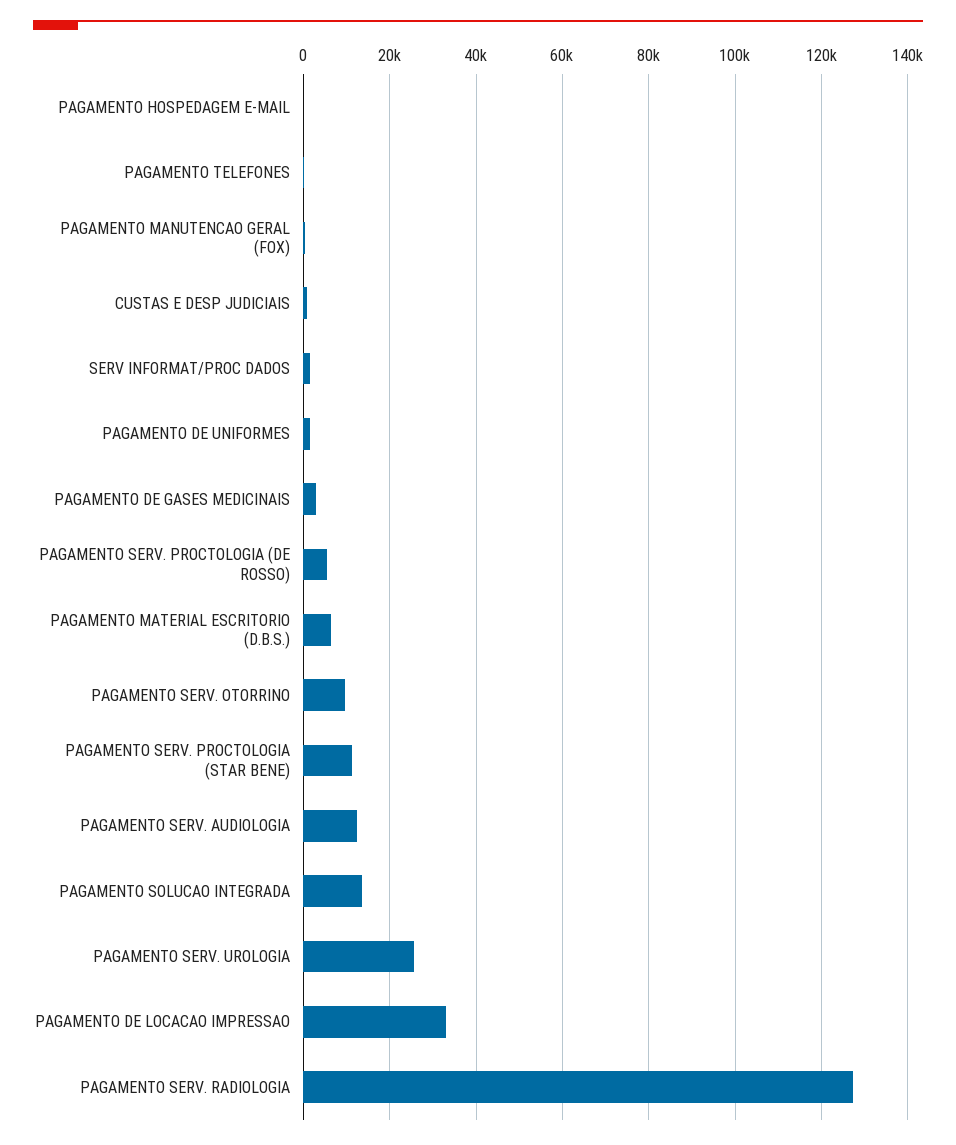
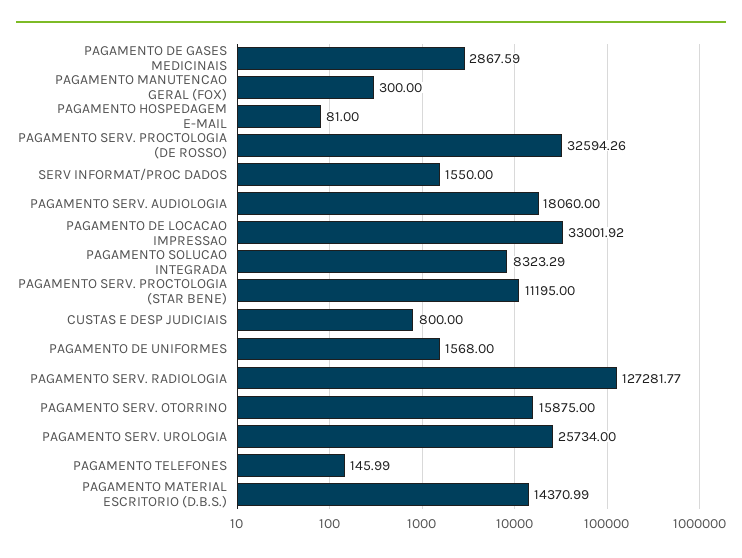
  {
    "PAGAMENTO HOSPEDAGEM E-MAIL": 81,
    "PAGAMENTO TELEFONES": 145.99,
    "PAGAMENTO MANUTENCAO GERAL (FOX)": 300,
    "CUSTAS E DESP JUDICIAIS": 800,
    "SERV INFORMAT/PROC DADOS": 1550,
    "PAGAMENTO DE UNIFORMES": 1568,
    "PAGAMENTO DE GASES MEDICINAIS": 2867.59,
-   "PAGAMENTO SERV. PROCTOLOGIA (DE ROSSO)": 6000,
+   "PAGAMENTO SERV. PROCTOLOGIA (DE ROSSO)": 32594.26,
-   "PAGAMENTO MATERIAL ESCRITORIO (D.B.S.)": 6000,
+   "PAGAMENTO MATERIAL ESCRITORIO (D.B.S.)": 14370.99,
-   "PAGAMENTO SERV. OTORRINO": 10000,
+   "PAGAMENTO SERV. OTORRINO": 15875,
    "PAGAMENTO SERV. PROCTOLOGIA (STAR BENE)": 11195,
-   "PAGAMENTO SERV. AUDIOLOGIA": 12000,
+   "PAGAMENTO SERV. AUDIOLOGIA": 18060,
-   "PAGAMENTO SOLUCAO INTEGRADA": 14000,
+   "PAGAMENTO SOLUCAO INTEGRADA": 8323.29,
    "PAGAMENTO SERV. UROLOGIA": 25734,
    "PAGAMENTO DE LOCACAO IMPRESSAO": 33001.92,
    "PAGAMENTO SERV. RADIOLOGIA": 127281.77
  }

